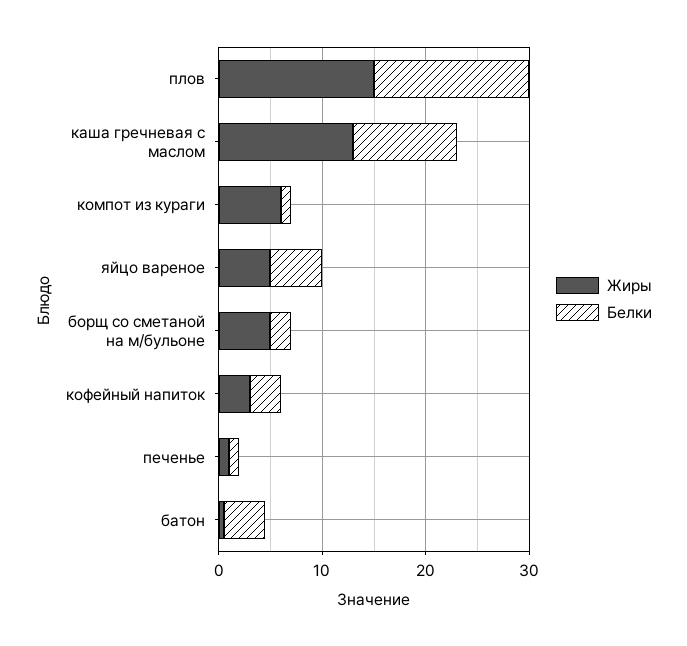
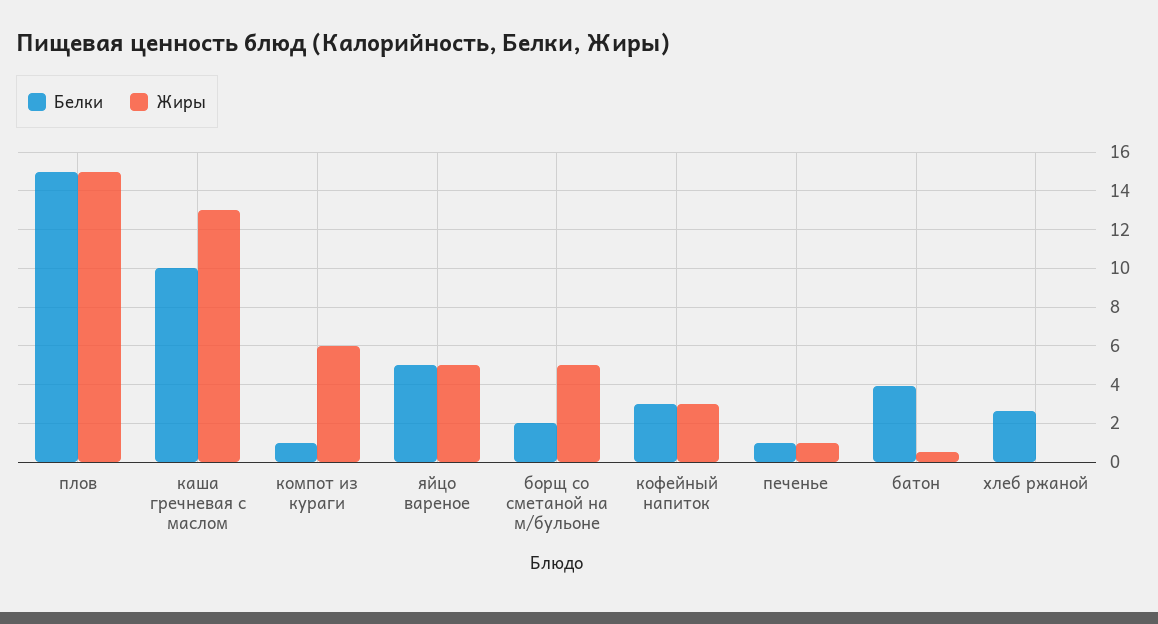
  {
    "Жиры": {
      "плов": 15,
      "каша гречневая с маслом": 13,
      "компот из кураги": 6,
      "яйцо вареное": 5,
      "борщ со сметаной на м/бульоне": 5,
      "кофейный напиток": 3,
      "печенье": 1,
-     "батон": 0.5
+     "батон": 0.5,
+     "хлеб ржаной": 0
    },
    "Белки": {
      "плов": 15,
      "каша гречневая с маслом": 10,
      "компот из кураги": 1,
      "яйцо вареное": 5,
      "борщ со сметаной на м/бульоне": 2,
      "кофейный напиток": 3,
      "печенье": 1,
-     "батон": 4
+     "батон": 4,
+     "хлеб ржаной": 2.5
    }
  }

